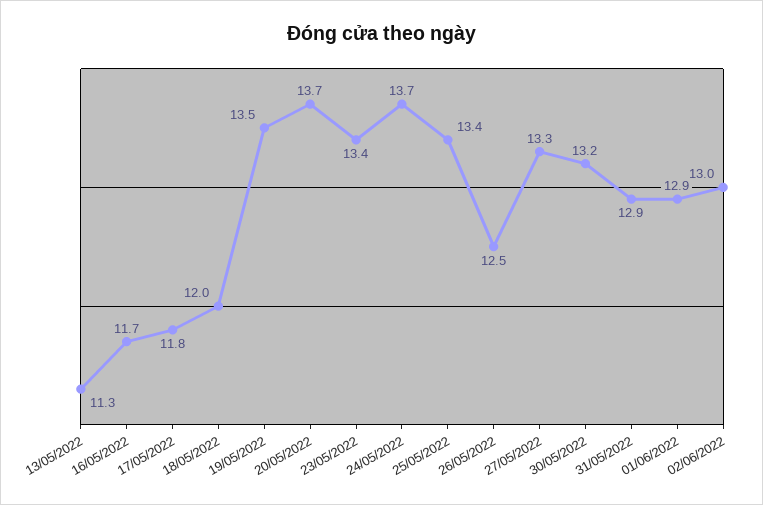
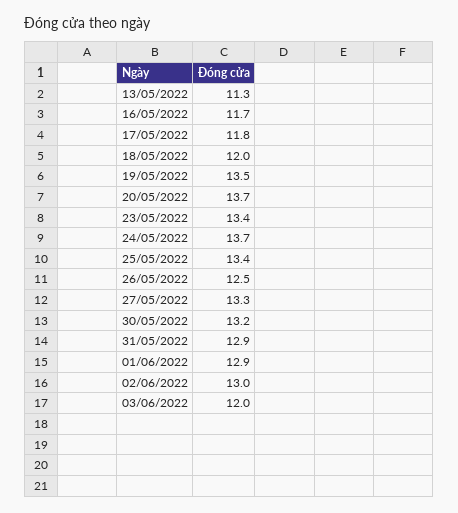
  {
    "13/05/2022": 11.3,
    "16/05/2022": 11.7,
    "17/05/2022": 11.8,
    "18/05/2022": 12,
    "19/05/2022": 13.5,
    "20/05/2022": 13.7,
    "23/05/2022": 13.4,
    "24/05/2022": 13.7,
    "25/05/2022": 13.4,
    "26/05/2022": 12.5,
    "27/05/2022": 13.3,
    "30/05/2022": 13.2,
    "31/05/2022": 12.9,
    "01/06/2022": 12.9,
-   "02/06/2022": 13
+   "02/06/2022": 13,
+   "03/06/2022": 12
  }

